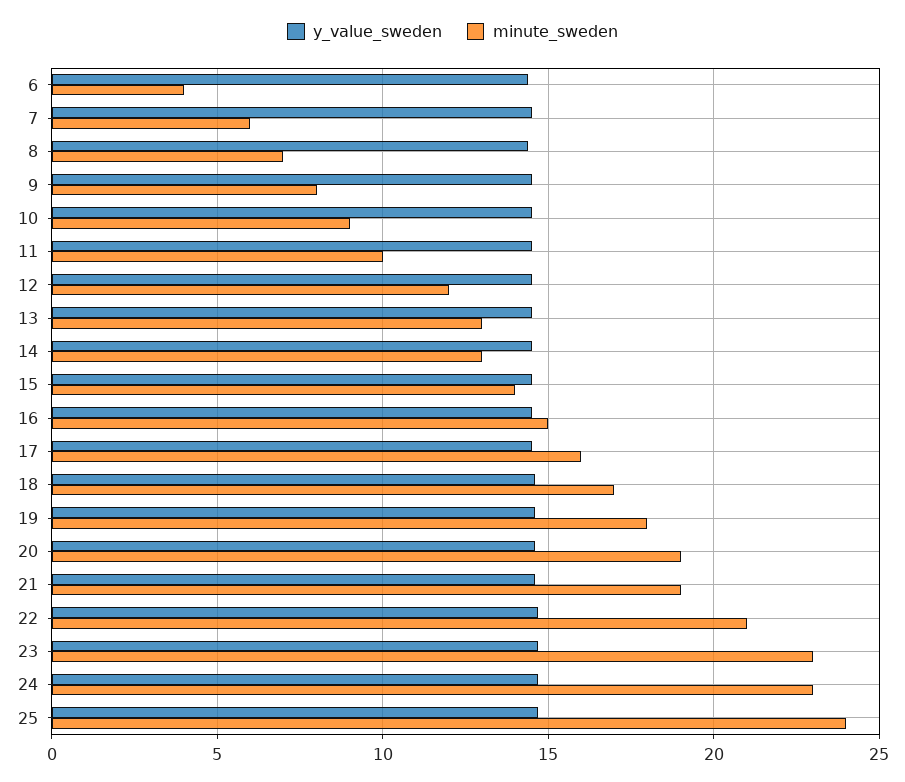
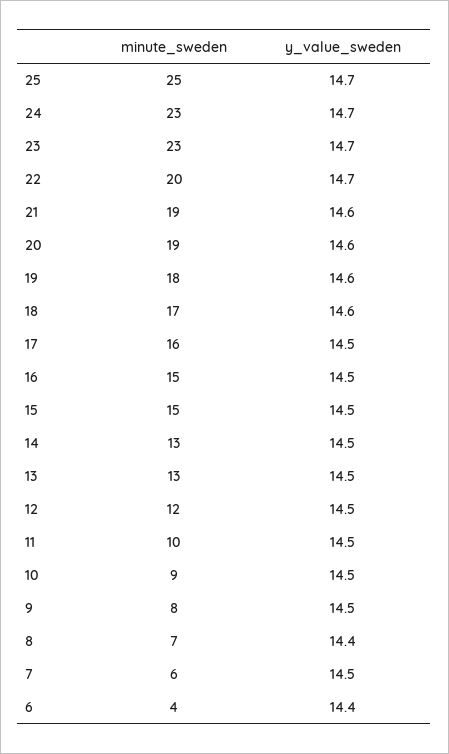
  {
    "y_value_sweden": {
      "6": 14.4,
      "7": 14.5,
      "8": 14.4,
      "9": 14.5,
      "10": 14.5,
      "11": 14.5,
      "12": 14.5,
      "13": 14.5,
      "14": 14.5,
      "15": 14.5,
      "16": 14.5,
      "17": 14.5,
      "18": 14.6,
      "19": 14.6,
      "20": 14.6,
      "21": 14.6,
      "22": 14.7,
      "23": 14.7,
      "24": 14.7,
      "25": 14.7
    },
    "minute_sweden": {
      "6": 4,
      "7": 6,
      "8": 7,
      "9": 8,
      "10": 9,
      "11": 10,
      "12": 12,
      "13": 13,
      "14": 13,
-     "15": 14,
+     "15": 15,
      "16": 15,
      "17": 16,
      "18": 17,
      "19": 18,
      "20": 19,
      "21": 19,
-     "22": 21,
+     "22": 20,
      "23": 23,
      "24": 23,
-     "25": 24
+     "25": 25
    }
  }

